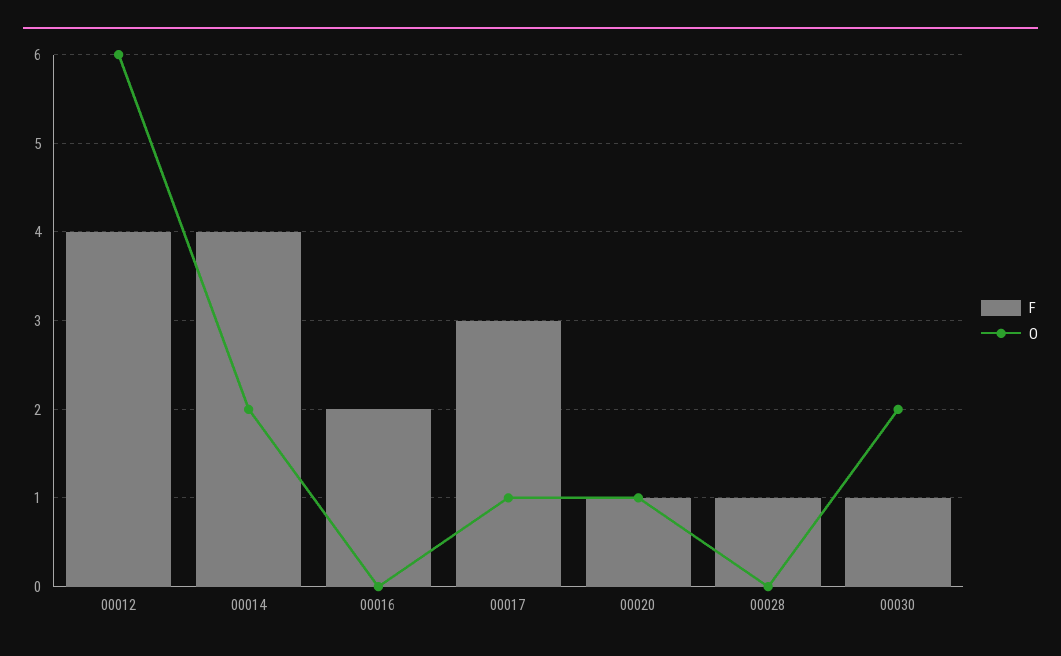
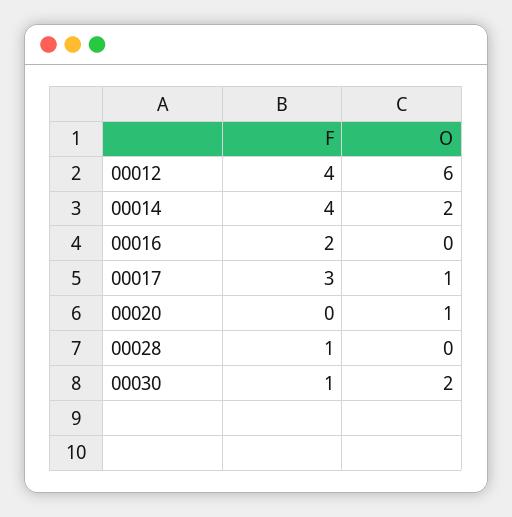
  {
    "F": {
      "00012": 4,
      "00014": 4,
      "00016": 2,
      "00017": 3,
-     "00020": 1,
+     "00020": 0,
      "00028": 1,
      "00030": 1
    },
    "O": {
      "00012": 6,
      "00014": 2,
      "00016": 0,
      "00017": 1,
      "00020": 1,
      "00028": 0,
      "00030": 2
    }
  }

